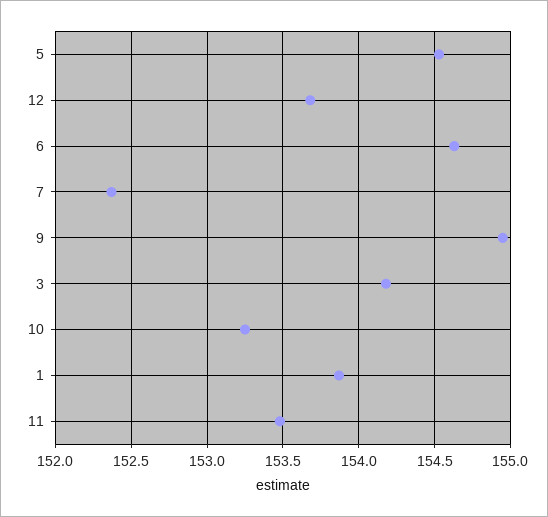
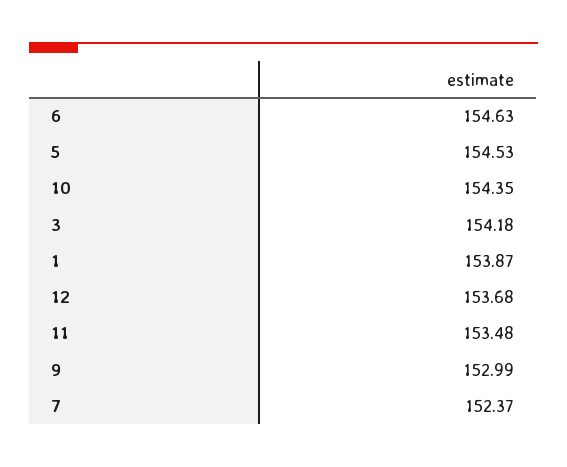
  {
    "5": 154.53,
    "12": 153.68,
    "6": 154.63,
    "7": 152.37,
-   "9": 154.95,
+   "9": 152.99,
    "3": 154.18,
-   "10": 153.25,
+   "10": 154.35,
    "1": 153.87,
    "11": 153.48
  }

